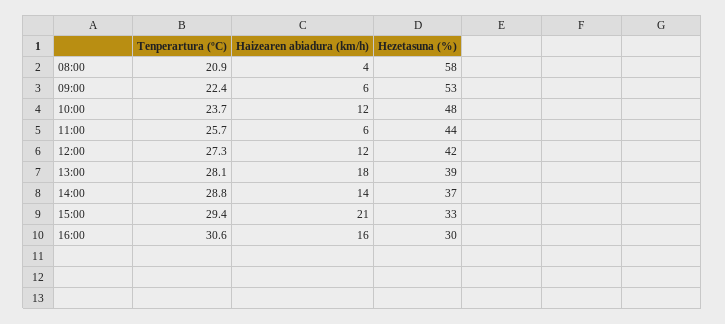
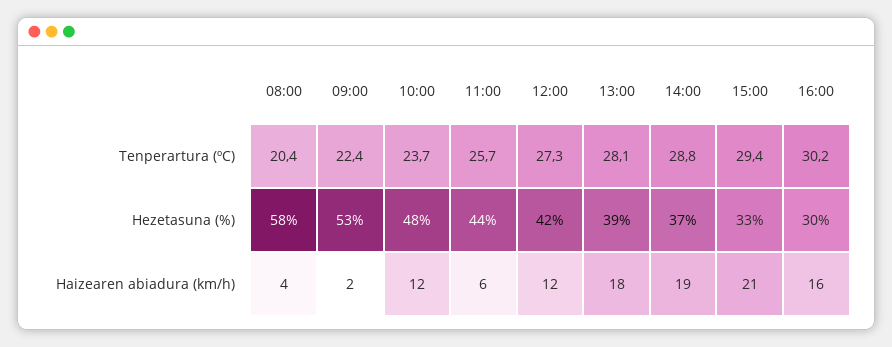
  {
    "Tenperartura (ºC)": {
-     "08:00": 20.9,
+     "08:00": 20.4,
      "09:00": 22.4,
      "10:00": 23.7,
      "11:00": 25.7,
      "12:00": 27.3,
      "13:00": 28.1,
      "14:00": 28.8,
      "15:00": 29.4,
-     "16:00": 30.6
+     "16:00": 30.2
    },
    "Haizearen abiadura (km/h)": {
      "08:00": 4,
-     "09:00": 6,
+     "09:00": 2,
      "10:00": 12,
      "11:00": 6,
      "12:00": 12,
      "13:00": 18,
-     "14:00": 14,
+     "14:00": 19,
      "15:00": 21,
      "16:00": 16
    },
    "Hezetasuna (%)": {
      "08:00": 58,
      "09:00": 53,
      "10:00": 48,
      "11:00": 44,
      "12:00": 42,
      "13:00": 39,
      "14:00": 37,
      "15:00": 33,
      "16:00": 30
    }
  }

